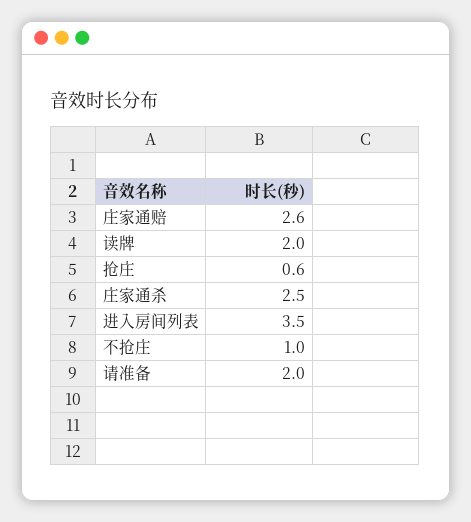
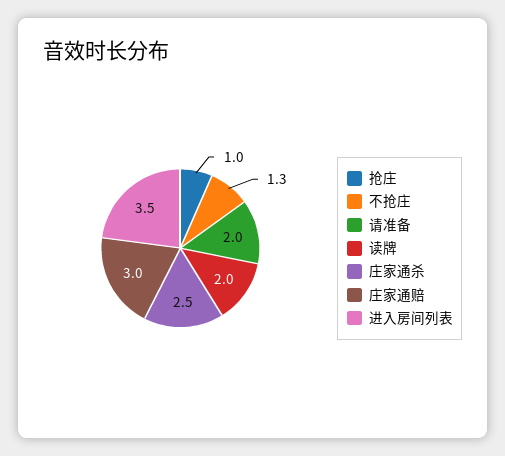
  {
-   "庄家通赔": 2.6,
+   "庄家通赔": 3,
    "读牌": 2,
-   "抢庄": 0.6,
+   "抢庄": 1,
    "庄家通杀": 2.5,
    "进入房间列表": 3.5,
-   "不抢庄": 1,
+   "不抢庄": 1.3,
    "请准备": 2
  }

